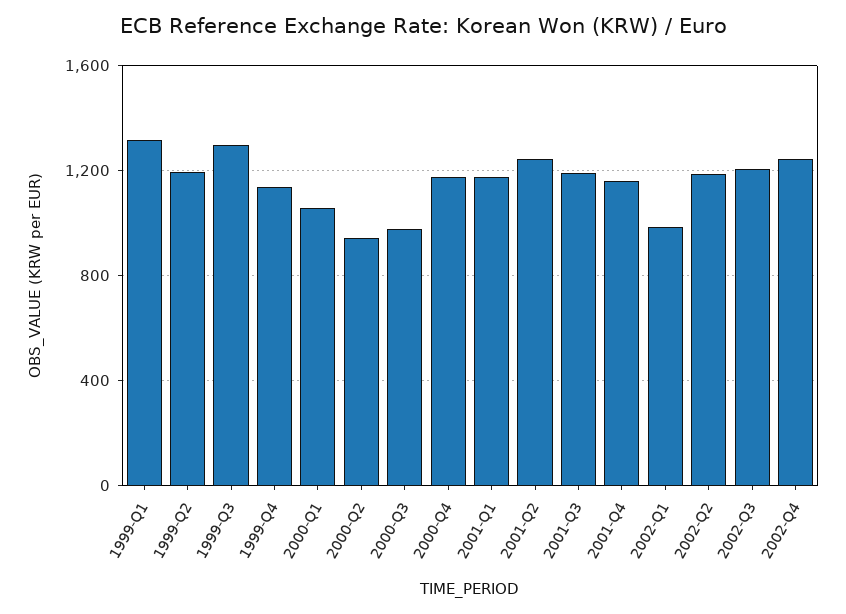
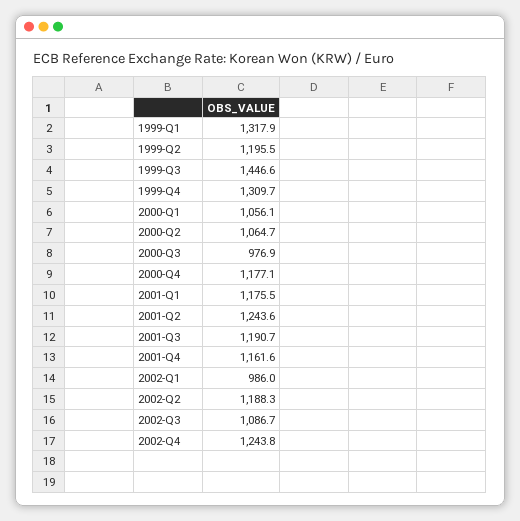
  {
    "1999-Q1": 1317.9,
    "1999-Q2": 1195.5,
-   "1999-Q3": 1300,
+   "1999-Q3": 1446.6,
-   "1999-Q4": 1150,
+   "1999-Q4": 1309.7,
    "2000-Q1": 1056.1,
-   "2000-Q2": 950,
+   "2000-Q2": 1064.7,
    "2000-Q3": 976.9,
    "2000-Q4": 1177.1,
    "2001-Q1": 1175.5,
    "2001-Q2": 1243.6,
    "2001-Q3": 1190.7,
    "2001-Q4": 1161.6,
    "2002-Q1": 986,
    "2002-Q2": 1188.3,
-   "2002-Q3": 1200,
+   "2002-Q3": 1086.7,
    "2002-Q4": 1243.8
  }

